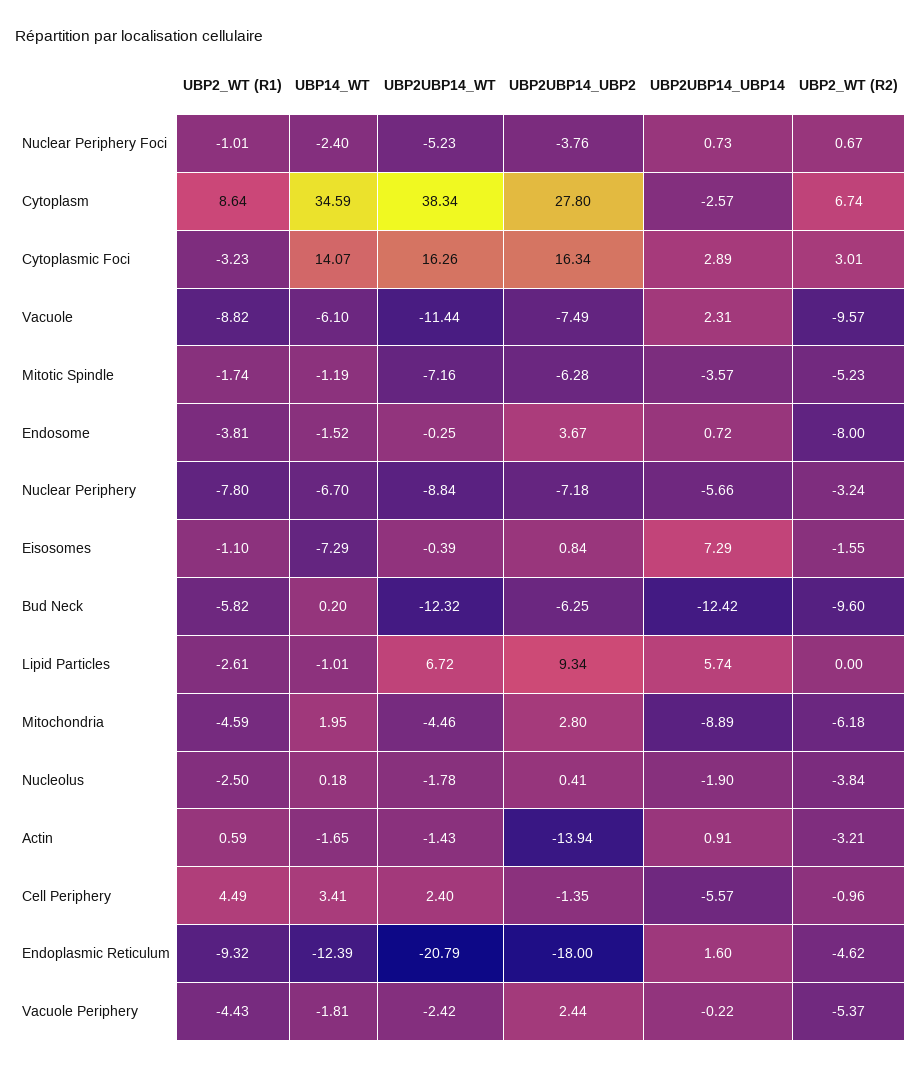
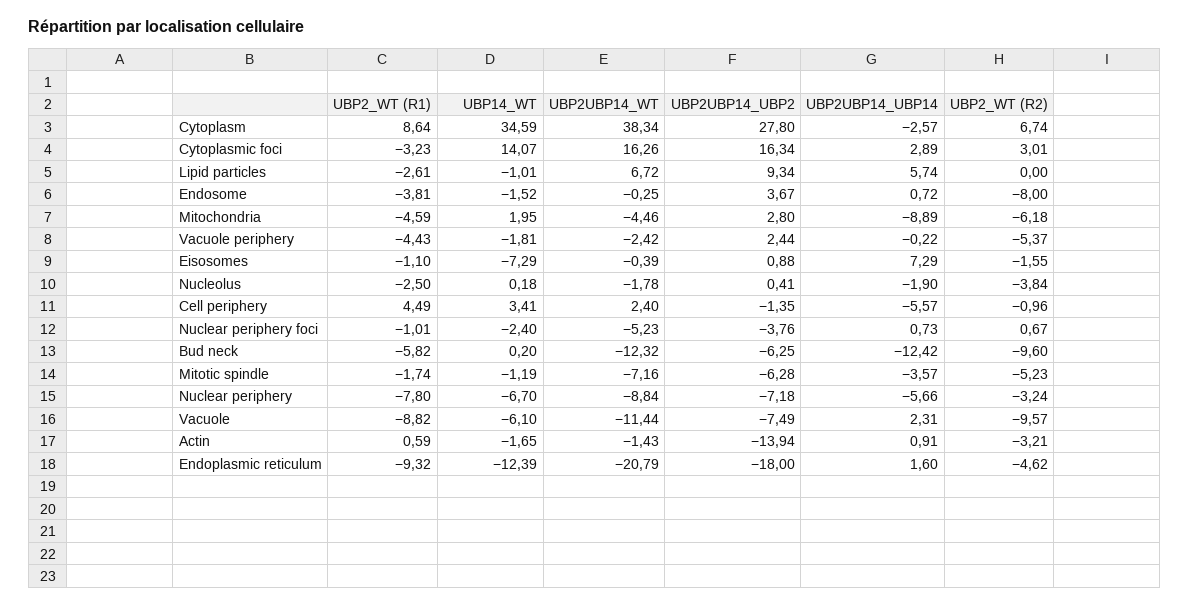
  {
    "UBP2_WT (R1)": {
      "Nuclear Periphery Foci": -1.01,
      "Cytoplasm": 8.64,
      "Cytoplasmic Foci": -3.23,
      "Vacuole": -8.82,
      "Mitotic Spindle": -1.74,
      "Endosome": -3.81,
      "Nuclear Periphery": -7.8,
      "Eisosomes": -1.1,
      "Bud Neck": -5.82,
      "Lipid Particles": -2.61,
      "Mitochondria": -4.59,
      "Nucleolus": -2.5,
      "Actin": 0.59,
      "Cell Periphery": 4.49,
      "Endoplasmic Reticulum": -9.32,
      "Vacuole Periphery": -4.43
    },
    "UBP14_WT": {
      "Nuclear Periphery Foci": -2.4,
      "Cytoplasm": 34.59,
      "Cytoplasmic Foci": 14.07,
      "Vacuole": -6.1,
      "Mitotic Spindle": -1.19,
      "Endosome": -1.52,
      "Nuclear Periphery": -6.7,
      "Eisosomes": -7.29,
      "Bud Neck": 0.2,
      "Lipid Particles": -1.01,
      "Mitochondria": 1.95,
      "Nucleolus": 0.18,
      "Actin": -1.65,
      "Cell Periphery": 3.41,
      "Endoplasmic Reticulum": -12.39,
      "Vacuole Periphery": -1.81
    },
    "UBP2UBP14_WT": {
      "Nuclear Periphery Foci": -5.23,
      "Cytoplasm": 38.34,
      "Cytoplasmic Foci": 16.26,
      "Vacuole": -11.44,
      "Mitotic Spindle": -7.16,
      "Endosome": -0.25,
      "Nuclear Periphery": -8.84,
      "Eisosomes": -0.39,
      "Bud Neck": -12.32,
      "Lipid Particles": 6.72,
      "Mitochondria": -4.46,
      "Nucleolus": -1.78,
      "Actin": -1.43,
      "Cell Periphery": 2.4,
      "Endoplasmic Reticulum": -20.79,
      "Vacuole Periphery": -2.42
    },
    "UBP2UBP14_UBP2": {
      "Nuclear Periphery Foci": -3.76,
      "Cytoplasm": 27.8,
      "Cytoplasmic Foci": 16.34,
      "Vacuole": -7.49,
      "Mitotic Spindle": -6.28,
      "Endosome": 3.67,
      "Nuclear Periphery": -7.18,
-     "Eisosomes": 0.84,
+     "Eisosomes": 0.88,
      "Bud Neck": -6.25,
      "Lipid Particles": 9.34,
      "Mitochondria": 2.8,
      "Nucleolus": 0.41,
      "Actin": -13.94,
      "Cell Periphery": -1.35,
      "Endoplasmic Reticulum": -18,
      "Vacuole Periphery": 2.44
    },
    "UBP2UBP14_UBP14": {
      "Nuclear Periphery Foci": 0.73,
      "Cytoplasm": -2.57,
      "Cytoplasmic Foci": 2.89,
      "Vacuole": 2.31,
      "Mitotic Spindle": -3.57,
      "Endosome": 0.72,
      "Nuclear Periphery": -5.66,
      "Eisosomes": 7.29,
      "Bud Neck": -12.42,
      "Lipid Particles": 5.74,
      "Mitochondria": -8.89,
      "Nucleolus": -1.9,
      "Actin": 0.91,
      "Cell Periphery": -5.57,
      "Endoplasmic Reticulum": 1.6,
      "Vacuole Periphery": -0.22
    },
    "UBP2_WT (R2)": {
      "Nuclear Periphery Foci": 0.67,
      "Cytoplasm": 6.74,
      "Cytoplasmic Foci": 3.01,
      "Vacuole": -9.57,
      "Mitotic Spindle": -5.23,
      "Endosome": -8,
      "Nuclear Periphery": -3.24,
      "Eisosomes": -1.55,
      "Bud Neck": -9.6,
      "Lipid Particles": 0,
      "Mitochondria": -6.18,
      "Nucleolus": -3.84,
      "Actin": -3.21,
      "Cell Periphery": -0.96,
      "Endoplasmic Reticulum": -4.62,
      "Vacuole Periphery": -5.37
    }
  }

